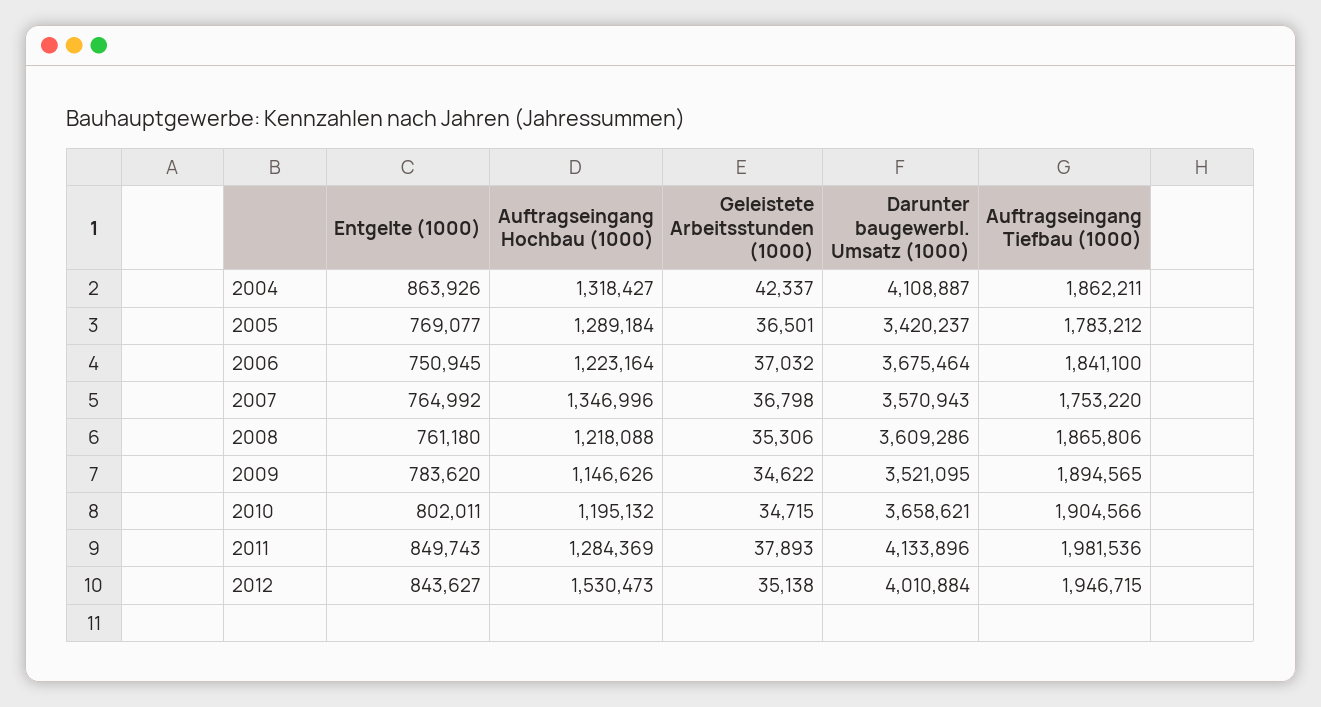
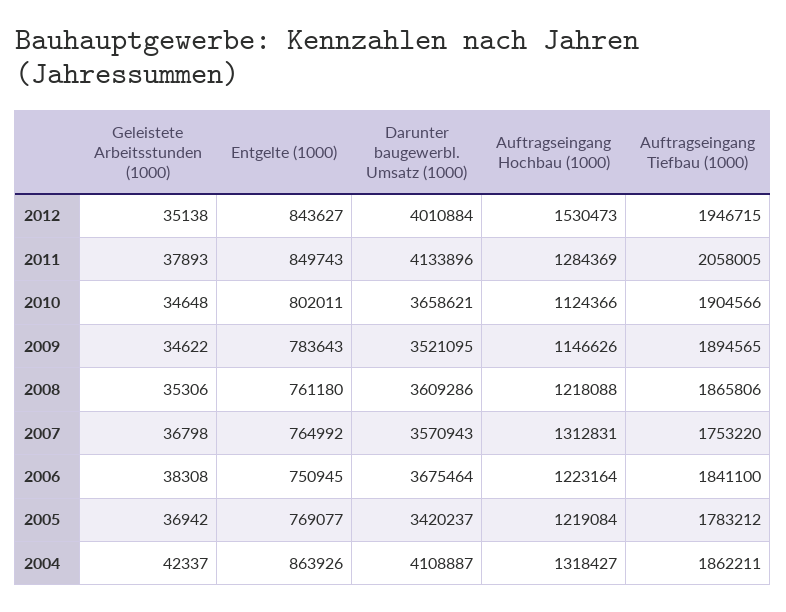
  {
    "Entgelte (1000)": {
      "2004": 863926,
      "2005": 769077,
      "2006": 750945,
      "2007": 764992,
      "2008": 761180,
-     "2009": 783620,
+     "2009": 783643,
      "2010": 802011,
      "2011": 849743,
      "2012": 843627
    },
    "Auftragseingang Hochbau (1000)": {
      "2004": 1318427,
-     "2005": 1289184,
+     "2005": 1219084,
      "2006": 1223164,
-     "2007": 1346996,
+     "2007": 1312831,
      "2008": 1218088,
      "2009": 1146626,
-     "2010": 1195132,
+     "2010": 1124366,
      "2011": 1284369,
      "2012": 1530473
    },
    "Geleistete Arbeitsstunden (1000)": {
      "2004": 42337,
-     "2005": 36501,
+     "2005": 36942,
-     "2006": 37032,
+     "2006": 38308,
      "2007": 36798,
      "2008": 35306,
      "2009": 34622,
-     "2010": 34715,
+     "2010": 34648,
      "2011": 37893,
      "2012": 35138
    },
    "Darunter baugewerbl. Umsatz (1000)": {
      "2004": 4108887,
      "2005": 3420237,
      "2006": 3675464,
      "2007": 3570943,
      "2008": 3609286,
      "2009": 3521095,
      "2010": 3658621,
      "2011": 4133896,
      "2012": 4010884
    },
    "Auftragseingang Tiefbau (1000)": {
      "2004": 1862211,
      "2005": 1783212,
      "2006": 1841100,
      "2007": 1753220,
      "2008": 1865806,
      "2009": 1894565,
      "2010": 1904566,
-     "2011": 1981536,
+     "2011": 2058005,
      "2012": 1946715
    }
  }

